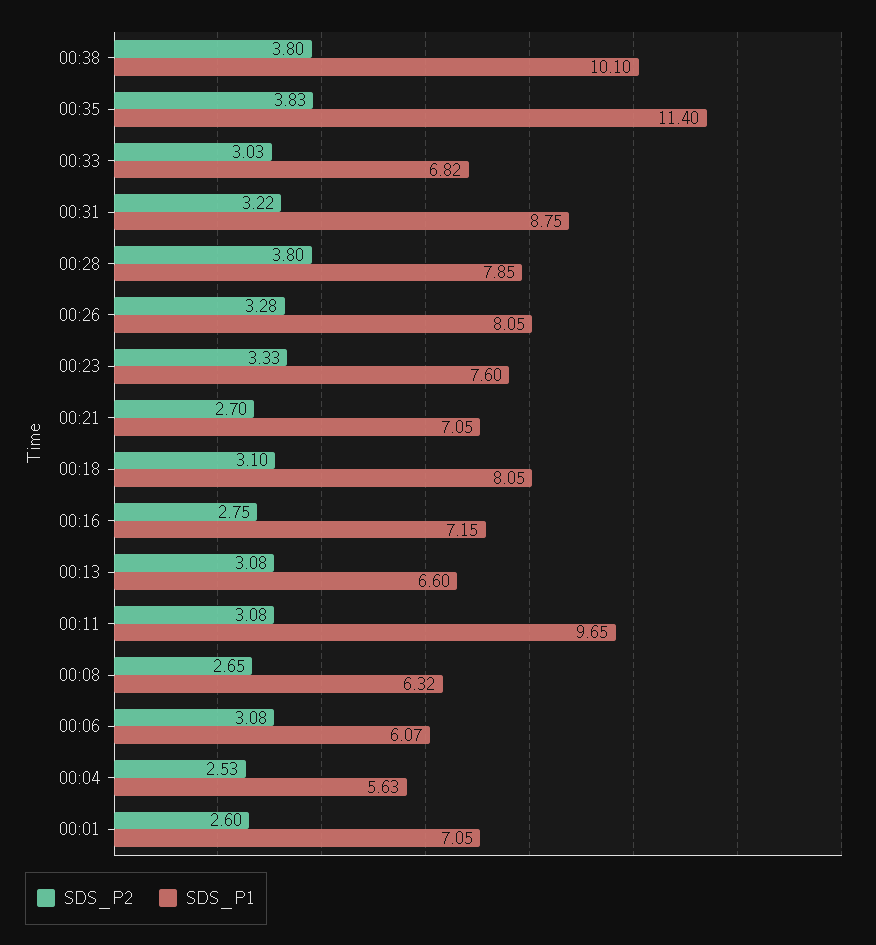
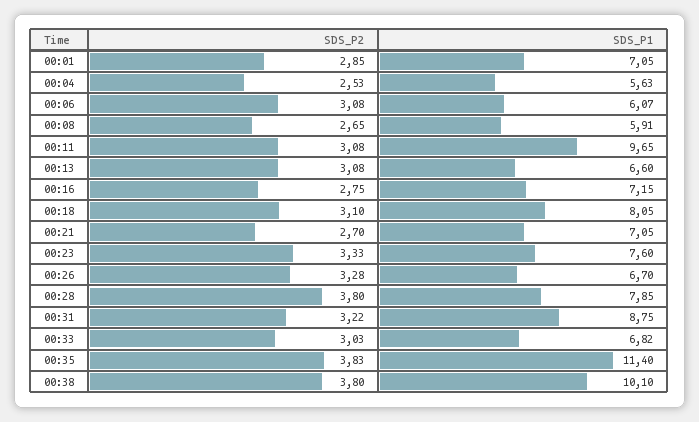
  {
    "SDS_P2": {
      "00:38": 3.8,
      "00:35": 3.83,
      "00:33": 3.03,
      "00:31": 3.22,
      "00:28": 3.8,
      "00:26": 3.28,
      "00:23": 3.33,
      "00:21": 2.7,
      "00:18": 3.1,
      "00:16": 2.75,
      "00:13": 3.08,
      "00:11": 3.08,
      "00:08": 2.65,
      "00:06": 3.08,
      "00:04": 2.53,
-     "00:01": 2.6
+     "00:01": 2.85
    },
    "SDS_P1": {
      "00:38": 10.1,
      "00:35": 11.4,
      "00:33": 6.82,
      "00:31": 8.75,
      "00:28": 7.85,
-     "00:26": 8.05,
+     "00:26": 6.7,
      "00:23": 7.6,
      "00:21": 7.05,
      "00:18": 8.05,
      "00:16": 7.15,
      "00:13": 6.6,
      "00:11": 9.65,
-     "00:08": 6.32,
+     "00:08": 5.91,
      "00:06": 6.07,
      "00:04": 5.63,
      "00:01": 7.05
    }
  }

